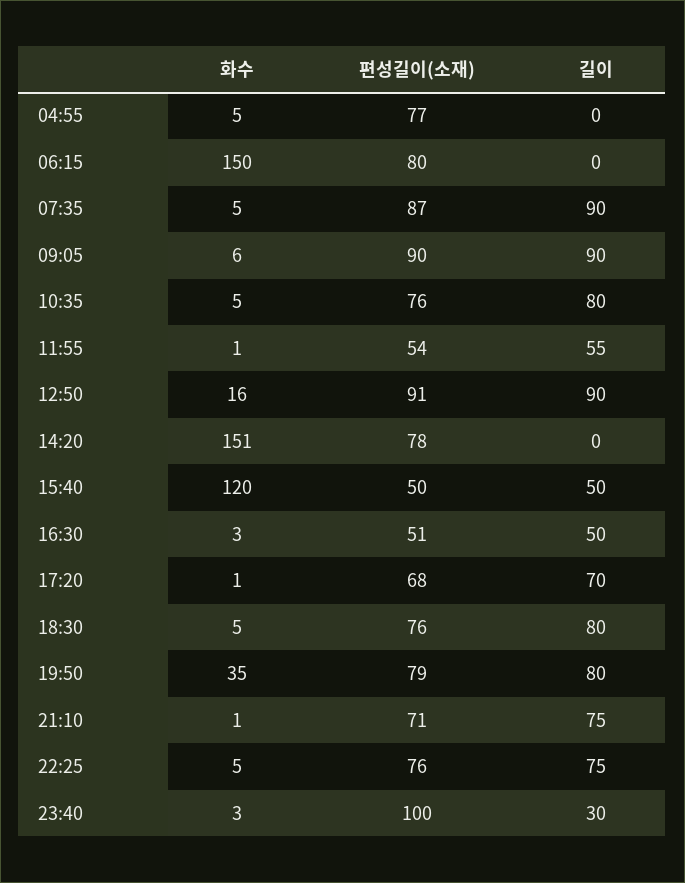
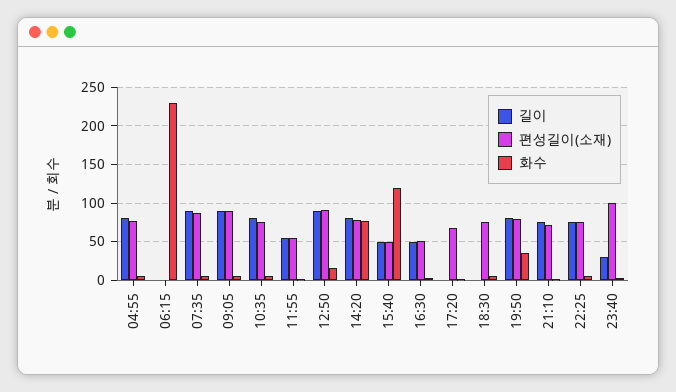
  {
    "화수": {
      "04:55": 5,
-     "06:15": 150,
+     "06:15": 230,
      "07:35": 5,
      "09:05": 6,
      "10:35": 5,
      "11:55": 1,
      "12:50": 16,
-     "14:20": 151,
+     "14:20": 80,
      "15:40": 120,
      "16:30": 3,
      "17:20": 1,
      "18:30": 5,
      "19:50": 35,
      "21:10": 1,
      "22:25": 5,
      "23:40": 3
    },
    "편성길이(소재)": {
      "04:55": 77,
-     "06:15": 80,
+     "06:15": 0,
      "07:35": 87,
      "09:05": 90,
      "10:35": 76,
      "11:55": 54,
      "12:50": 91,
      "14:20": 78,
      "15:40": 50,
      "16:30": 51,
      "17:20": 68,
      "18:30": 76,
      "19:50": 79,
      "21:10": 71,
      "22:25": 76,
      "23:40": 100
    },
    "길이": {
-     "04:55": 0,
+     "04:55": 80,
      "06:15": 0,
      "07:35": 90,
      "09:05": 90,
      "10:35": 80,
      "11:55": 55,
      "12:50": 90,
-     "14:20": 0,
+     "14:20": 80,
      "15:40": 50,
      "16:30": 50,
-     "17:20": 70,
+     "17:20": 0,
-     "18:30": 80,
+     "18:30": 0,
      "19:50": 80,
      "21:10": 75,
      "22:25": 75,
      "23:40": 30
    }
  }

